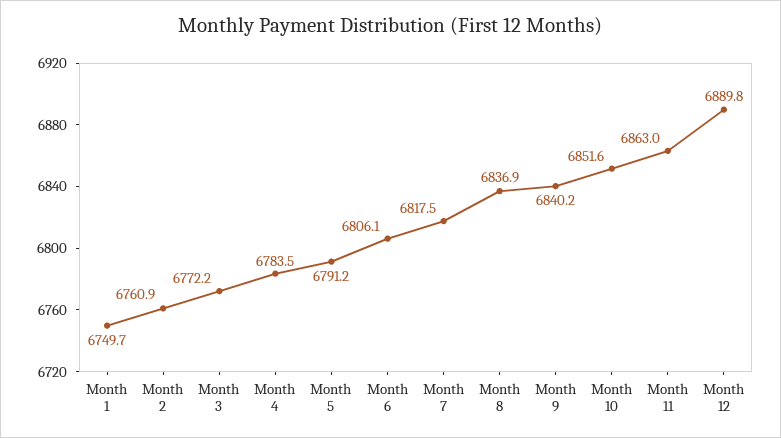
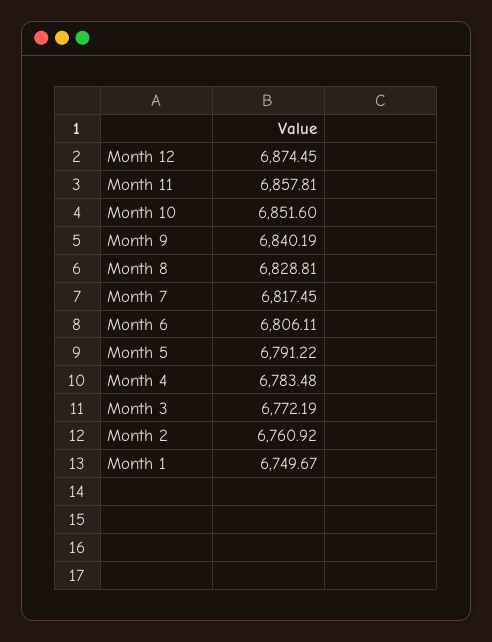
  {
    "Month 1": 6749.67,
    "Month 2": 6760.92,
    "Month 3": 6772.19,
    "Month 4": 6783.48,
    "Month 5": 6791.22,
    "Month 6": 6806.11,
    "Month 7": 6817.45,
-   "Month 8": 6836.9,
+   "Month 8": 6828.81,
    "Month 9": 6840.19,
    "Month 10": 6851.6,
-   "Month 11": 6863,
+   "Month 11": 6857.81,
-   "Month 12": 6889.8
+   "Month 12": 6874.45
  }

